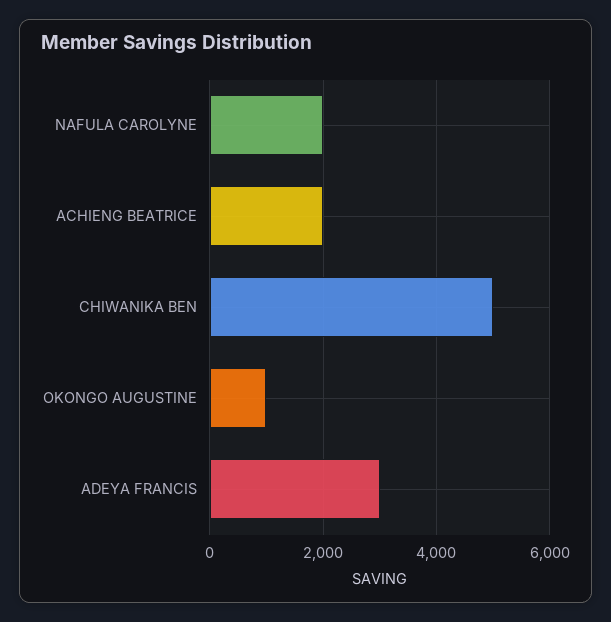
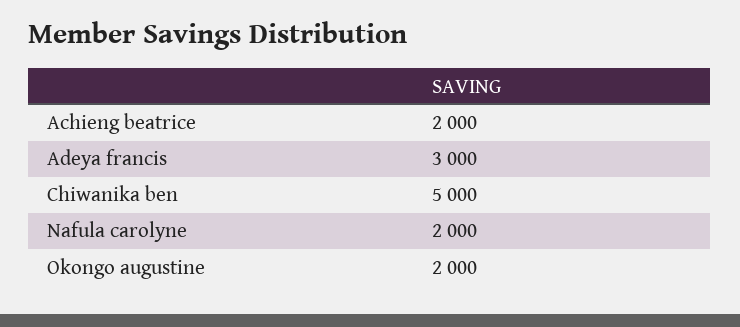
  {
    "NAFULA CAROLYNE": 2000,
    "ACHIENG BEATRICE": 2000,
    "CHIWANIKA BEN": 5000,
-   "OKONGO AUGUSTINE": 1000,
+   "OKONGO AUGUSTINE": 2000,
    "ADEYA FRANCIS": 3000
  }

